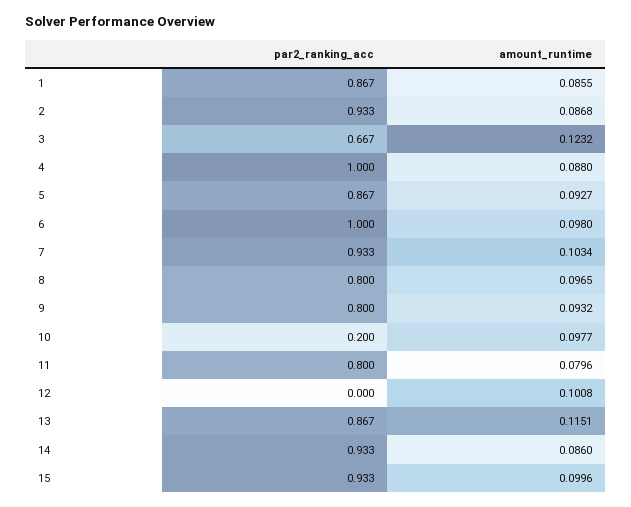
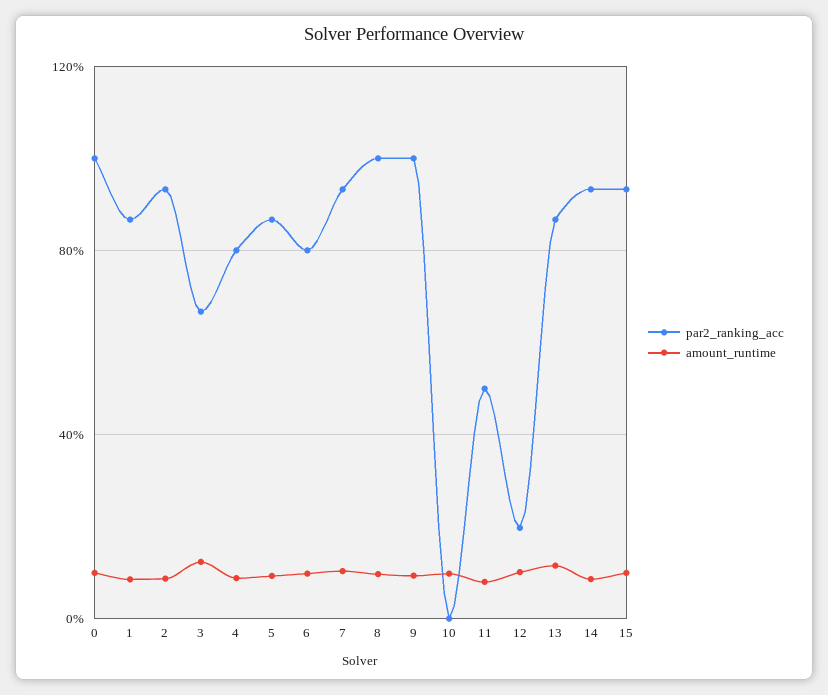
  {
    "par2_ranking_acc": {
      "1": 0.867,
      "2": 0.933,
      "3": 0.667,
-     "4": 1,
+     "4": 0.8,
      "5": 0.867,
-     "6": 1,
+     "6": 0.8,
      "7": 0.933,
-     "8": 0.8,
+     "8": 1,
-     "9": 0.8,
+     "9": 1,
-     "10": 0.2,
+     "10": 0,
-     "11": 0.8,
+     "11": 0.5,
-     "12": 0,
+     "12": 0.2,
      "13": 0.867,
      "14": 0.933,
-     "15": 0.933
+     "15": 0.933,
+     "0": 1
    },
    "amount_runtime": {
      "1": 0.0855,
      "2": 0.0868,
      "3": 0.1232,
      "4": 0.088,
      "5": 0.0927,
      "6": 0.098,
      "7": 0.1034,
      "8": 0.0965,
      "9": 0.0932,
      "10": 0.0977,
      "11": 0.0796,
      "12": 0.1008,
      "13": 0.1151,
      "14": 0.086,
-     "15": 0.0996
+     "15": 0.0996,
+     "0": 0.1
    }
  }

